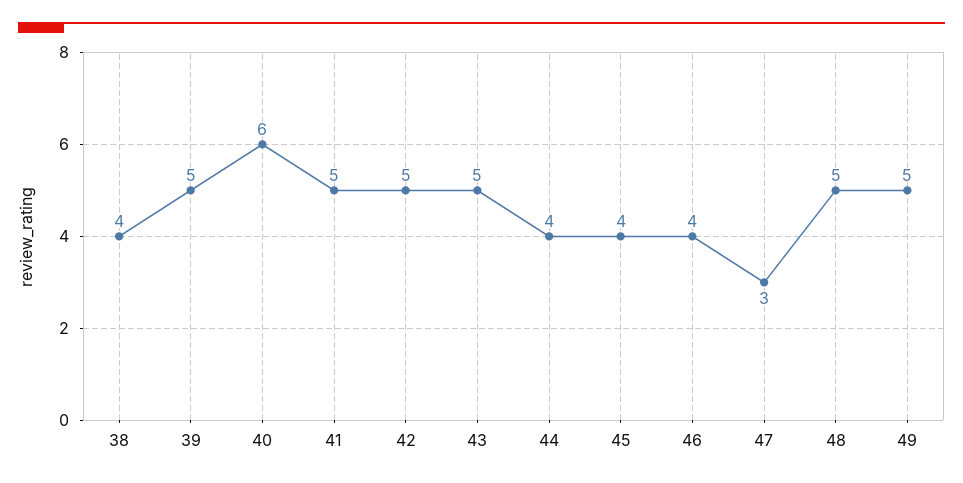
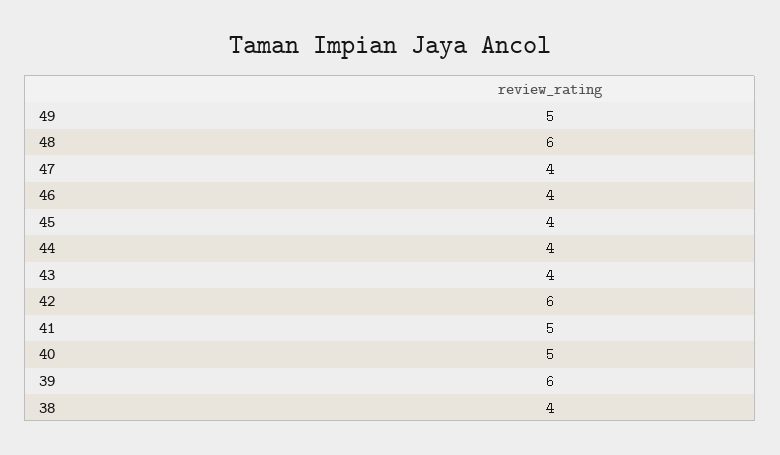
  {
    "38": 4,
-   "39": 5,
+   "39": 6,
-   "40": 6,
+   "40": 5,
    "41": 5,
-   "42": 5,
+   "42": 6,
-   "43": 5,
+   "43": 4,
    "44": 4,
    "45": 4,
    "46": 4,
-   "47": 3,
+   "47": 4,
-   "48": 5,
+   "48": 6,
    "49": 5
  }

